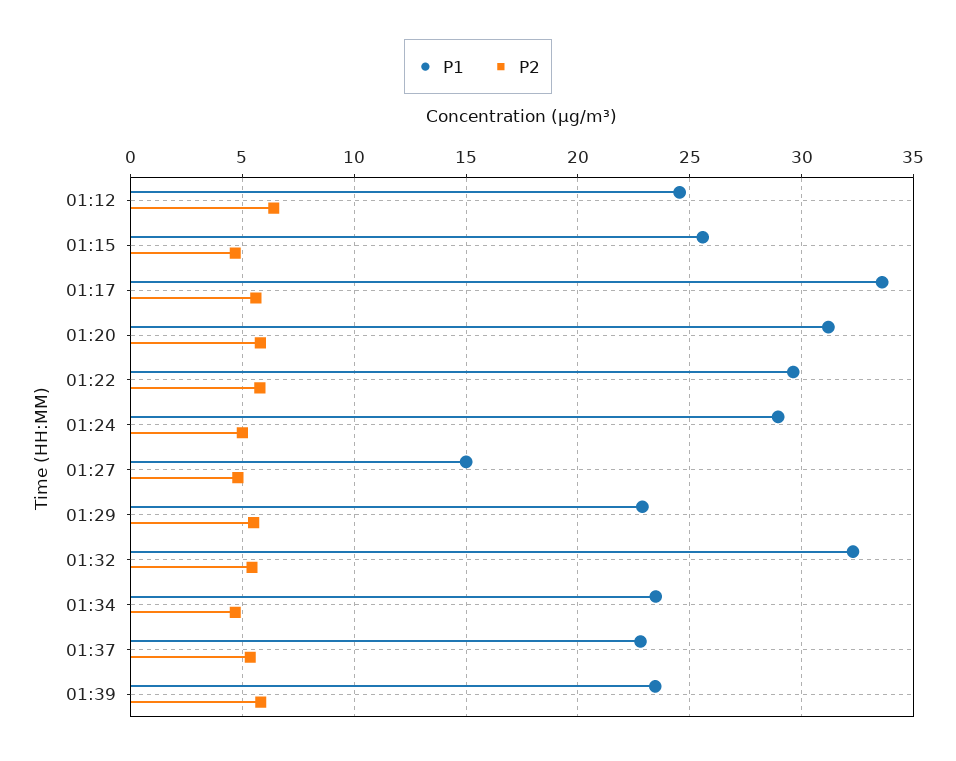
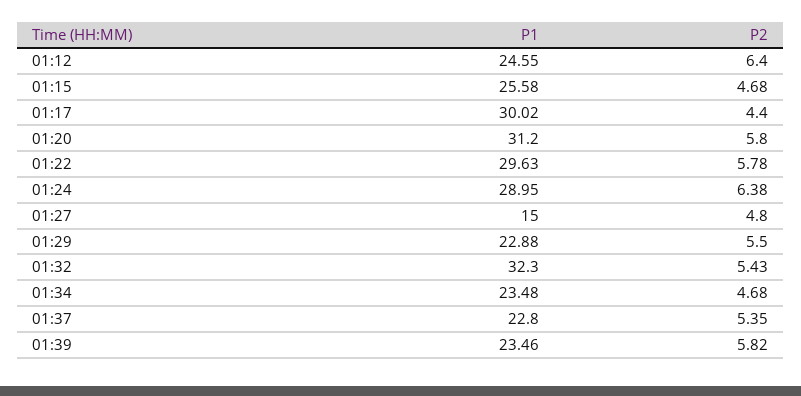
  {
    "P1": {
      "01:12": 24.55,
      "01:15": 25.58,
-     "01:17": 33.5,
+     "01:17": 30.02,
      "01:20": 31.2,
      "01:22": 29.63,
      "01:24": 28.95,
      "01:27": 15,
      "01:29": 22.88,
      "01:32": 32.3,
      "01:34": 23.48,
      "01:37": 22.8,
      "01:39": 23.46
    },
    "P2": {
      "01:12": 6.4,
      "01:15": 4.68,
-     "01:17": 5.5,
+     "01:17": 4.4,
      "01:20": 5.8,
      "01:22": 5.78,
-     "01:24": 5,
+     "01:24": 6.38,
      "01:27": 4.8,
      "01:29": 5.5,
      "01:32": 5.43,
      "01:34": 4.68,
      "01:37": 5.35,
      "01:39": 5.82
    }
  }

